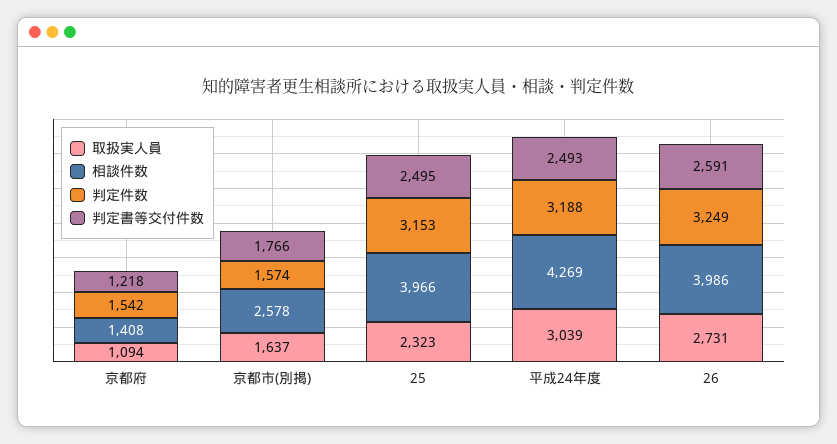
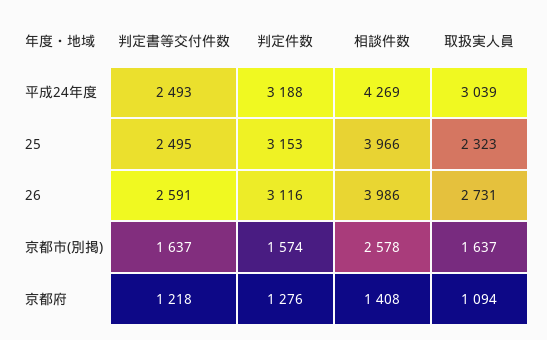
  {
    "取扱実人員": {
      "京都府": 1094,
      "京都市(別掲)": 1637,
      "25": 2323,
      "平成24年度": 3039,
      "26": 2731
    },
    "相談件数": {
      "京都府": 1408,
      "京都市(別掲)": 2578,
      "25": 3966,
      "平成24年度": 4269,
      "26": 3986
    },
    "判定件数": {
-     "京都府": 1542,
+     "京都府": 1276,
      "京都市(別掲)": 1574,
      "25": 3153,
      "平成24年度": 3188,
-     "26": 3249
+     "26": 3116
    },
    "判定書等交付件数": {
      "京都府": 1218,
-     "京都市(別掲)": 1766,
+     "京都市(別掲)": 1637,
      "25": 2495,
      "平成24年度": 2493,
      "26": 2591
    }
  }

